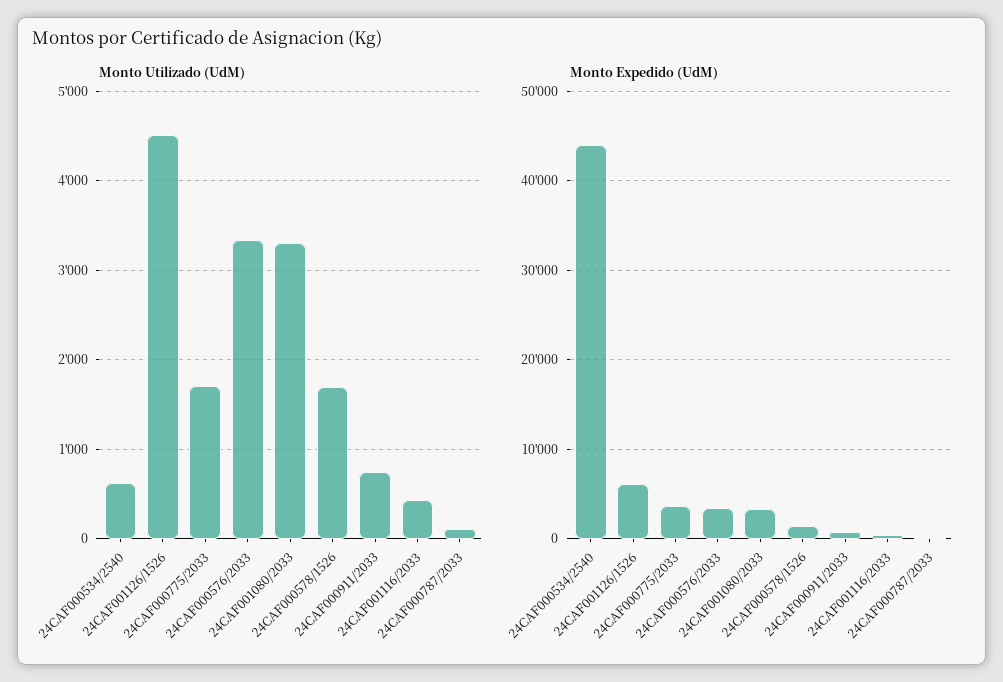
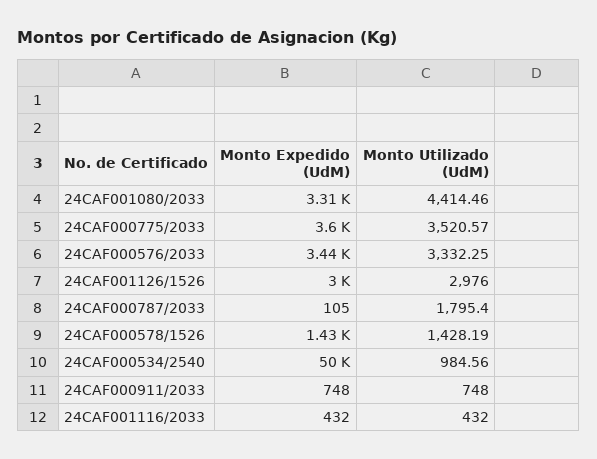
  {
    "Monto Utilizado (UdM)": {
-     "24CAF000534/2540": 600,
+     "24CAF000534/2540": 984.56,
-     "24CAF001126/1526": 4500,
+     "24CAF001126/1526": 2976,
-     "24CAF000775/2033": 1700,
+     "24CAF000775/2033": 3520.57,
      "24CAF000576/2033": 3332.25,
-     "24CAF001080/2033": 3300,
+     "24CAF001080/2033": 4414.46,
-     "24CAF000578/1526": 1700,
+     "24CAF000578/1526": 1428.19,
      "24CAF000911/2033": 748,
      "24CAF001116/2033": 432,
-     "24CAF000787/2033": 100
+     "24CAF000787/2033": 1795.4
    },
    "Monto Expedido (UdM)": {
-     "24CAF000534/2540": 44000,
+     "24CAF000534/2540": 50000,
-     "24CAF001126/1526": 6000,
+     "24CAF001126/1526": 3000,
      "24CAF000775/2033": 3600,
      "24CAF000576/2033": 3440,
      "24CAF001080/2033": 3310,
      "24CAF000578/1526": 1430,
      "24CAF000911/2033": 748,
      "24CAF001116/2033": 432,
      "24CAF000787/2033": 105
    }
  }

